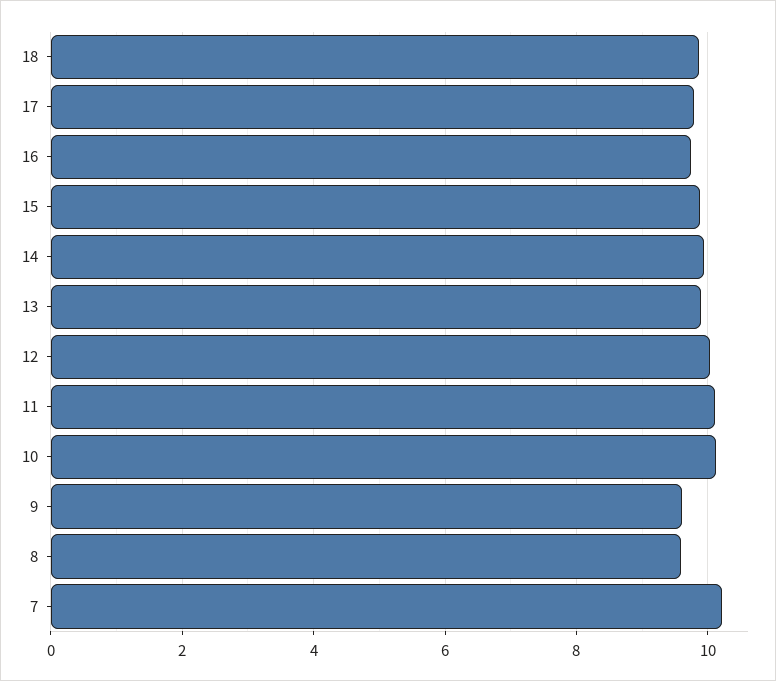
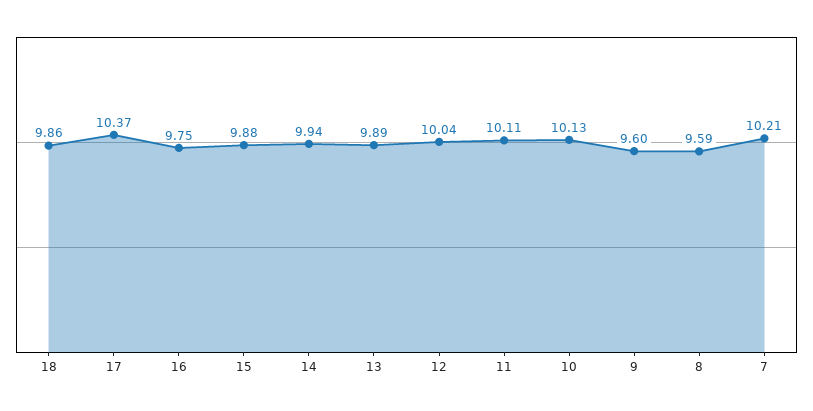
  {
    "18": 9.86,
-   "17": 9.8,
+   "17": 10.37,
    "16": 9.75,
    "15": 9.88,
    "14": 9.94,
    "13": 9.89,
    "12": 10.04,
    "11": 10.11,
    "10": 10.13,
    "9": 9.6,
    "8": 9.59,
    "7": 10.21
  }

